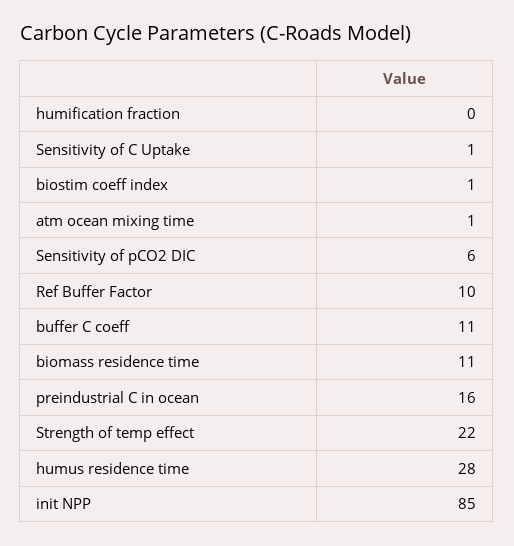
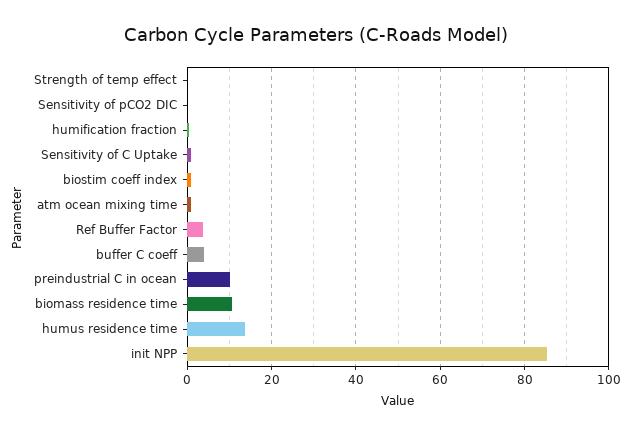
  {
    "humification fraction": 0,
    "Sensitivity of C Uptake": 1,
    "biostim coeff index": 1,
    "atm ocean mixing time": 1,
-   "Sensitivity of pCO2 DIC": 6,
+   "Sensitivity of pCO2 DIC": 0,
-   "Ref Buffer Factor": 10,
+   "Ref Buffer Factor": 4,
-   "buffer C coeff": 11,
+   "buffer C coeff": 4,
    "biomass residence time": 11,
-   "preindustrial C in ocean": 16,
+   "preindustrial C in ocean": 10,
-   "Strength of temp effect": 22,
+   "Strength of temp effect": 0,
-   "humus residence time": 28,
+   "humus residence time": 14,
    "init NPP": 85
  }

